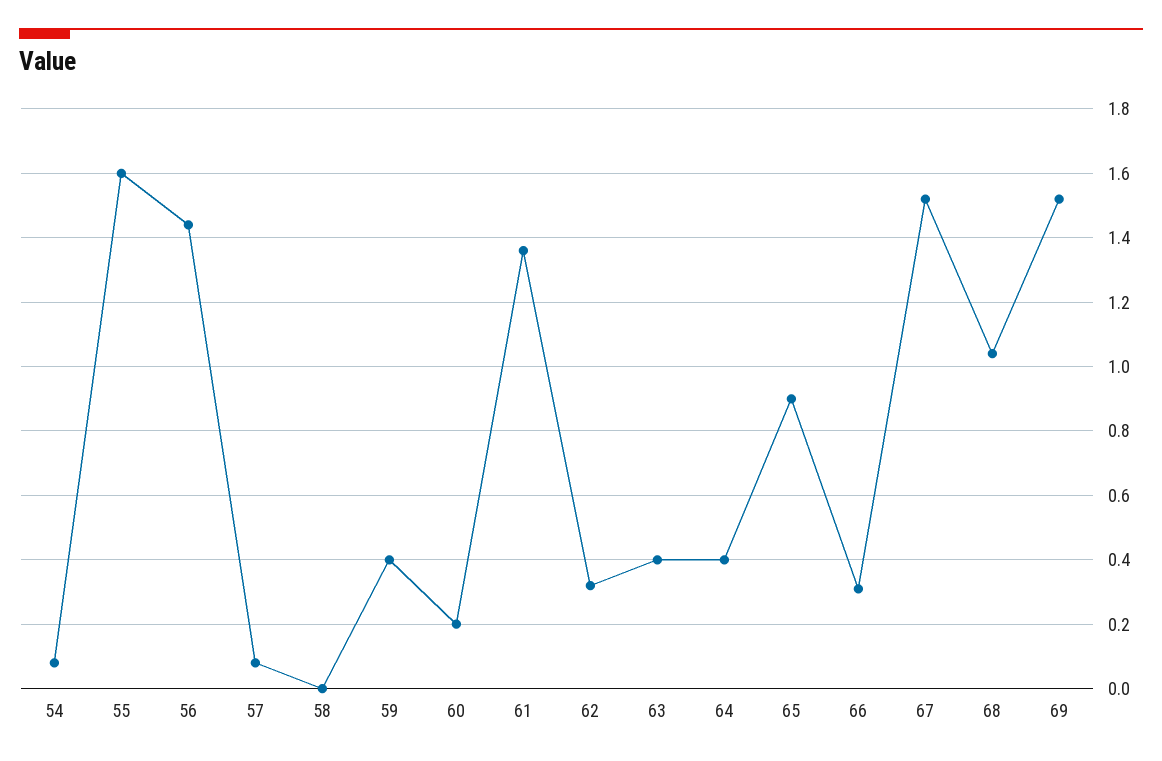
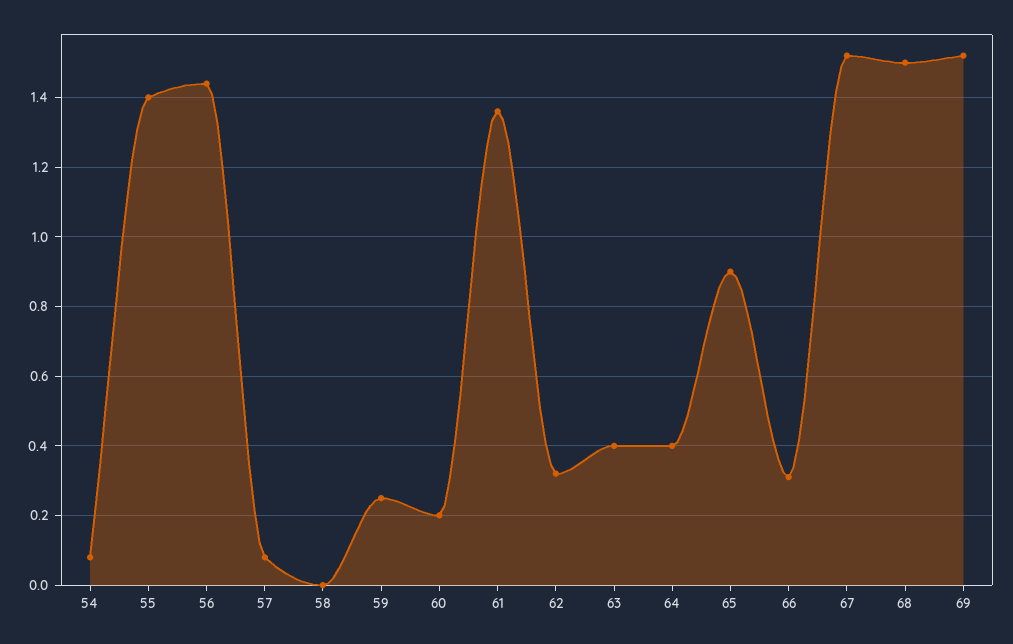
  {
    "54": 0.1,
-   "55": 1.6,
+   "55": 1.4,
    "56": 1.45,
    "57": 0.1,
    "58": 0,
-   "59": 0.4,
+   "59": 0.25,
    "60": 0.2,
    "61": 1.35,
    "62": 0.3,
    "63": 0.4,
    "64": 0.4,
    "65": 0.9,
    "66": 0.3,
    "67": 1.5,
-   "68": 1.05,
+   "68": 1.5,
    "69": 1.5
  }

